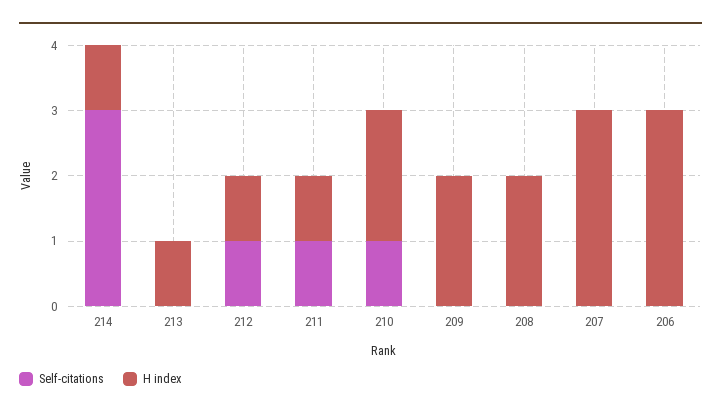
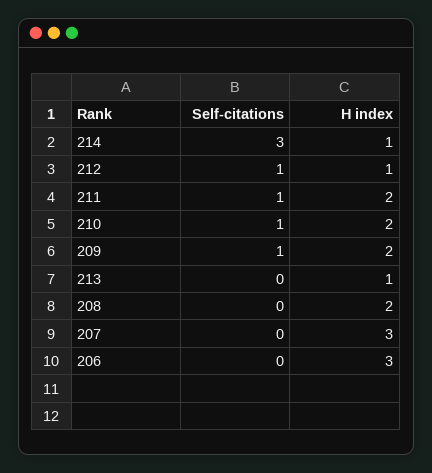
  {
    "Self-citations": {
      "214": 3,
      "213": 0,
      "212": 1,
      "211": 1,
      "210": 1,
-     "209": 0,
+     "209": 1,
      "208": 0,
      "207": 0,
      "206": 0
    },
    "H index": {
      "214": 1,
      "213": 1,
      "212": 1,
-     "211": 1,
+     "211": 2,
      "210": 2,
      "209": 2,
      "208": 2,
      "207": 3,
      "206": 3
    }
  }

